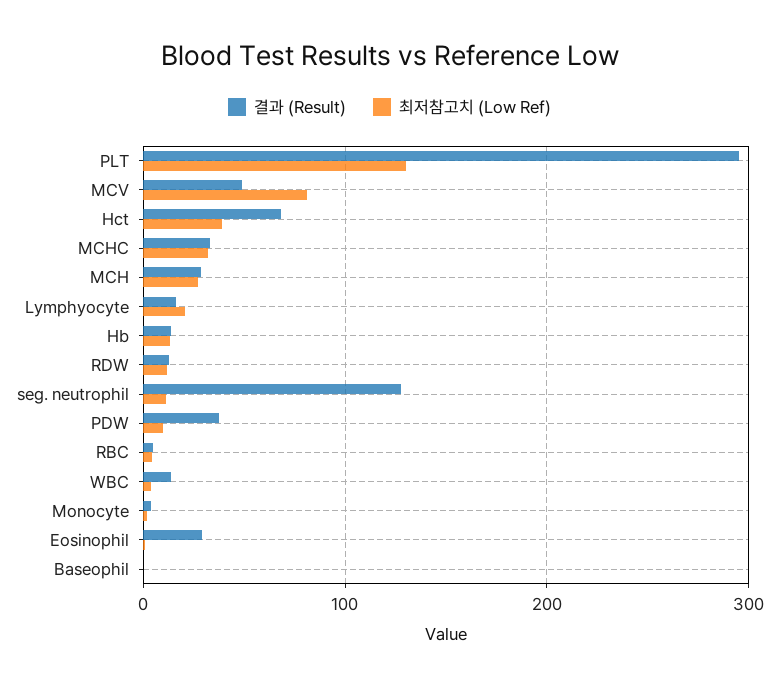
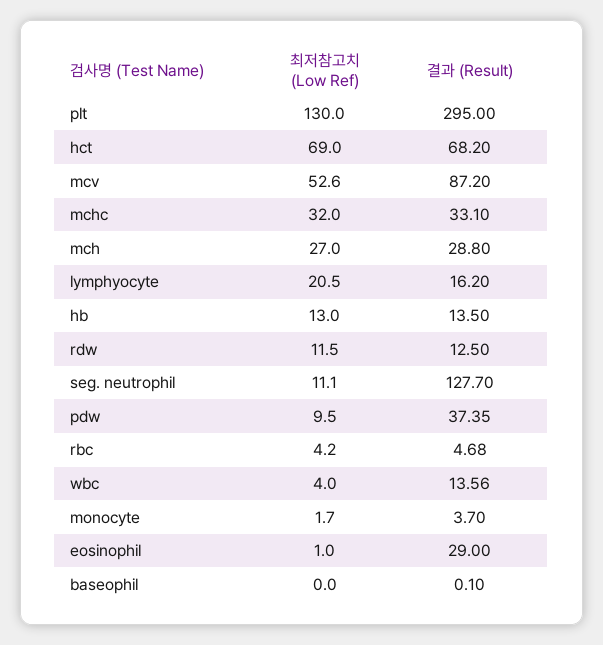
  {
    "결과 (Result)": {
      "PLT": 295,
-     "MCV": 50,
+     "MCV": 87.2,
      "Hct": 68.2,
      "MCHC": 33.1,
      "MCH": 28.8,
      "Lymphyocyte": 16.2,
      "Hb": 13.5,
      "RDW": 12.5,
      "seg. neutrophil": 127.7,
      "PDW": 37.35,
      "RBC": 4.68,
      "WBC": 13.56,
      "Monocyte": 3.7,
      "Eosinophil": 29,
      "Baseophil": 0.1
    },
    "최저참고치 (Low Ref)": {
      "PLT": 130,
-     "MCV": 80,
+     "MCV": 52.6,
-     "Hct": 40,
+     "Hct": 69,
      "MCHC": 32,
      "MCH": 27,
      "Lymphyocyte": 20.5,
      "Hb": 13,
      "RDW": 11.5,
      "seg. neutrophil": 11.1,
      "PDW": 9.5,
      "RBC": 4.2,
      "WBC": 4,
      "Monocyte": 1.7,
      "Eosinophil": 1,
      "Baseophil": 0
    }
  }

